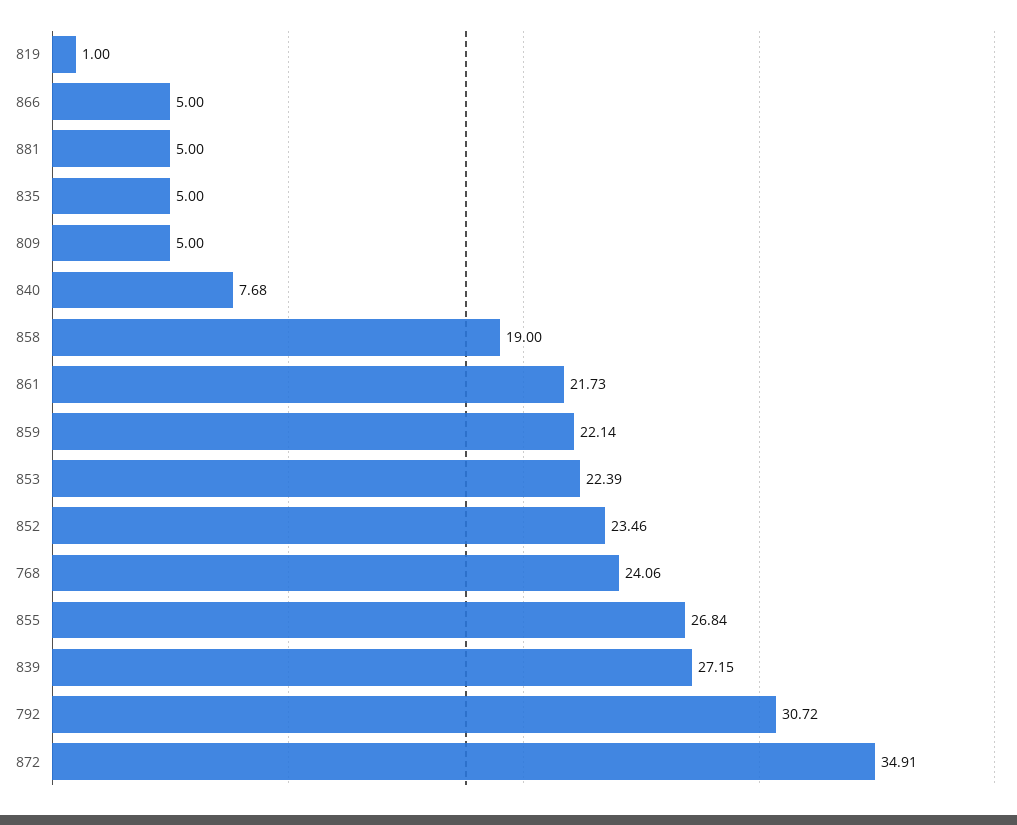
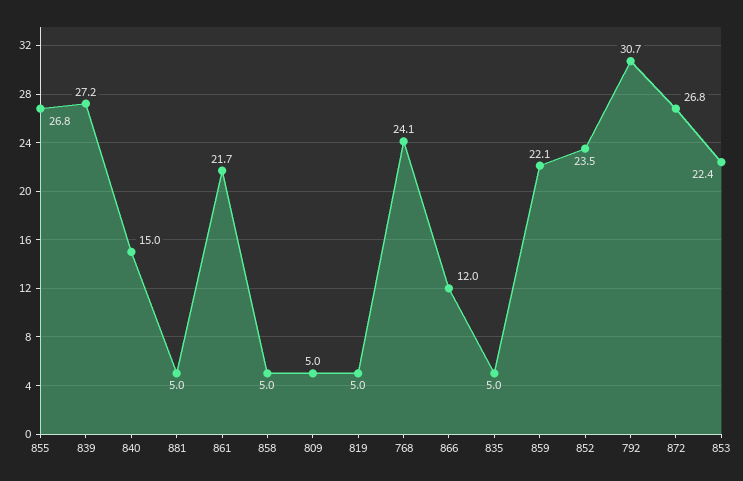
  {
-   "819": 1,
+   "819": 5,
-   "866": 5,
+   "866": 12,
    "881": 5,
    "835": 5,
    "809": 5,
-   "840": 7.68,
+   "840": 15,
-   "858": 19,
+   "858": 5,
    "861": 21.73,
    "859": 22.14,
    "853": 22.39,
    "852": 23.46,
    "768": 24.06,
    "855": 26.84,
    "839": 27.15,
    "792": 30.72,
-   "872": 34.91
+   "872": 26.8
  }

